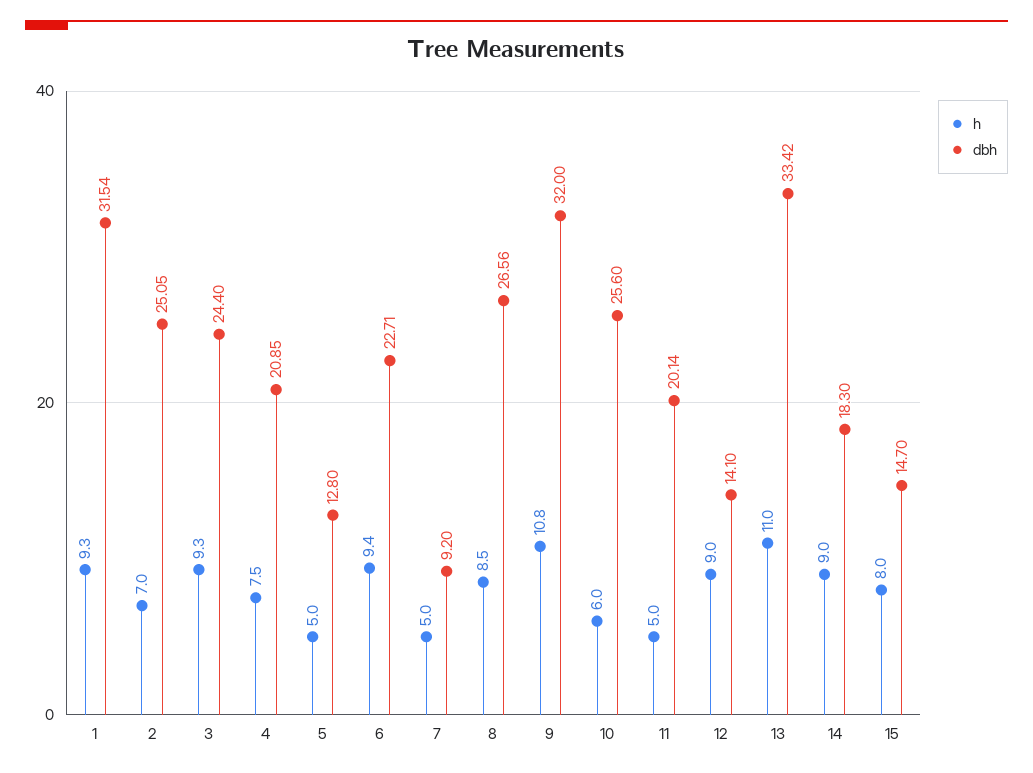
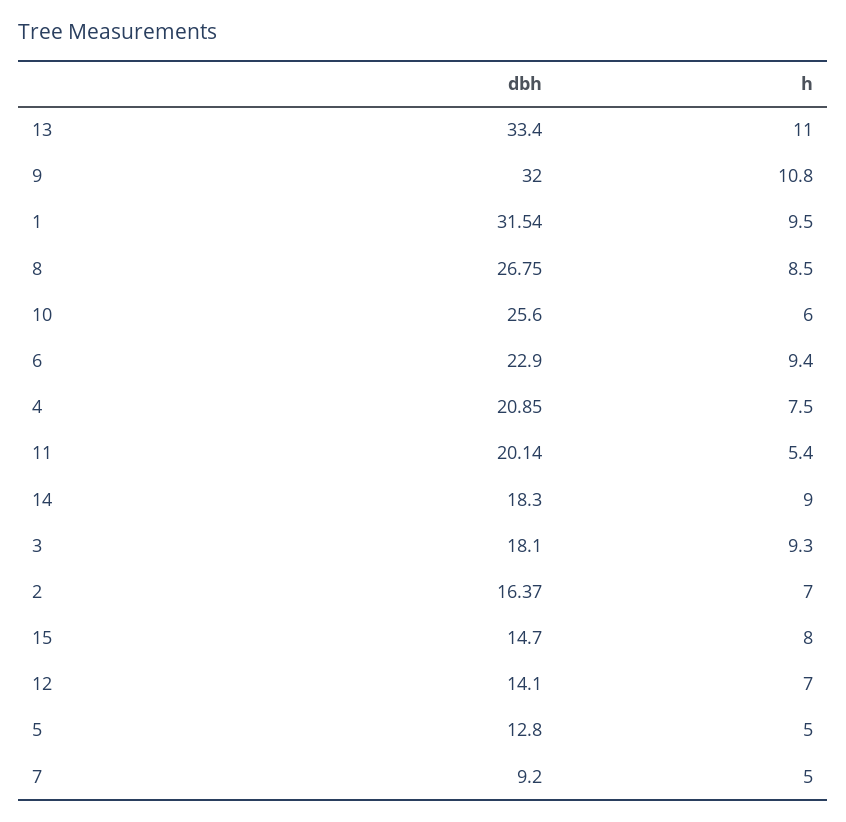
  {
    "h": {
-     "1": 9.3,
+     "1": 9.5,
      "2": 7,
      "3": 9.3,
      "4": 7.5,
      "5": 5,
      "6": 9.4,
      "7": 5,
      "8": 8.5,
      "9": 10.8,
      "10": 6,
-     "11": 5,
+     "11": 5.4,
-     "12": 9,
+     "12": 7,
      "13": 11,
      "14": 9,
      "15": 8
    },
    "dbh": {
      "1": 31.54,
-     "2": 25.05,
+     "2": 16.37,
-     "3": 24.4,
+     "3": 18.1,
      "4": 20.85,
      "5": 12.8,
-     "6": 22.71,
+     "6": 22.9,
      "7": 9.2,
-     "8": 26.56,
+     "8": 26.75,
      "9": 32,
      "10": 25.6,
      "11": 20.14,
      "12": 14.1,
-     "13": 33.42,
+     "13": 33.4,
      "14": 18.3,
      "15": 14.7
    }
  }

